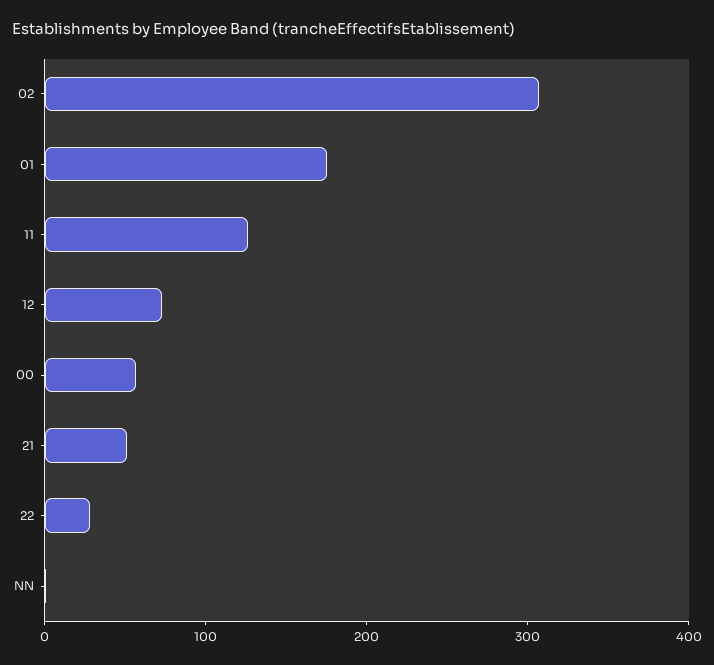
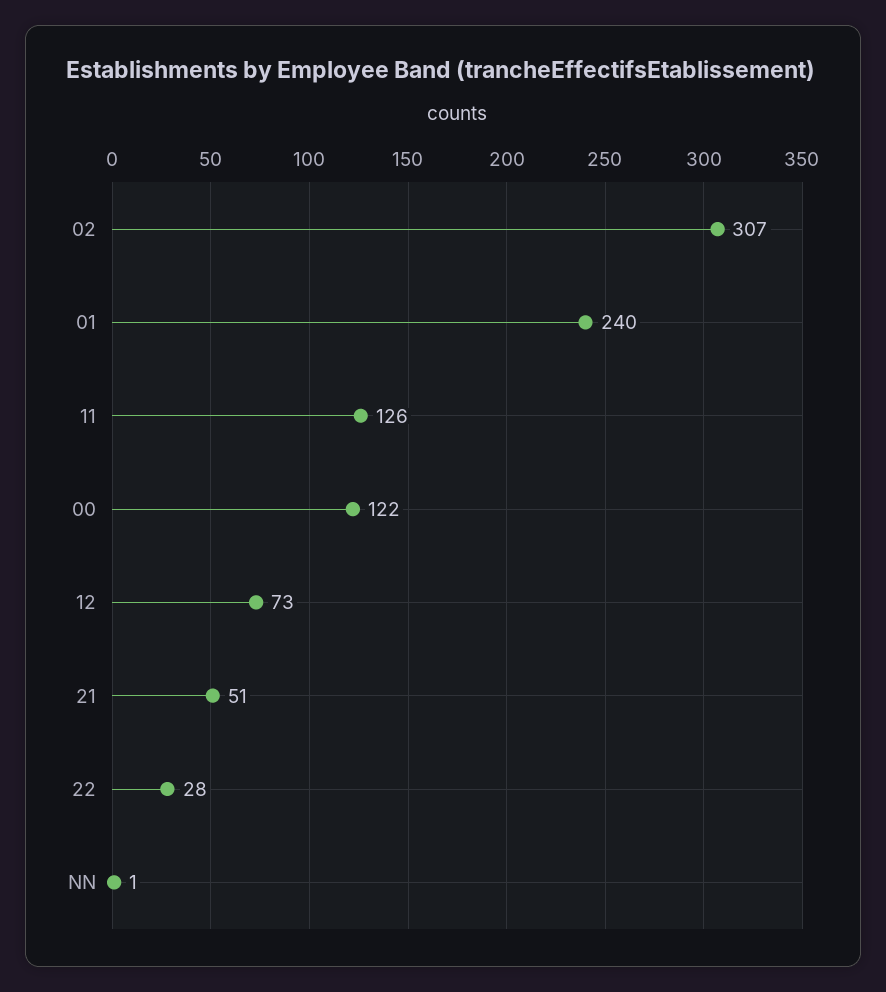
  {
    "02": 307,
-   "01": 180,
+   "01": 240,
    "11": 126,
    "12": 73,
-   "00": 60,
+   "00": 122,
    "21": 51,
    "22": 28,
    "NN": 1
  }

